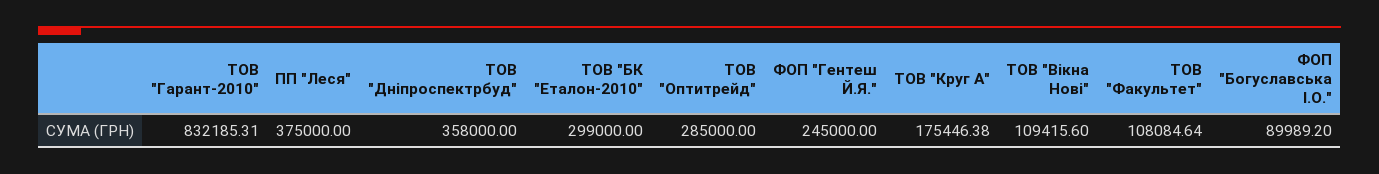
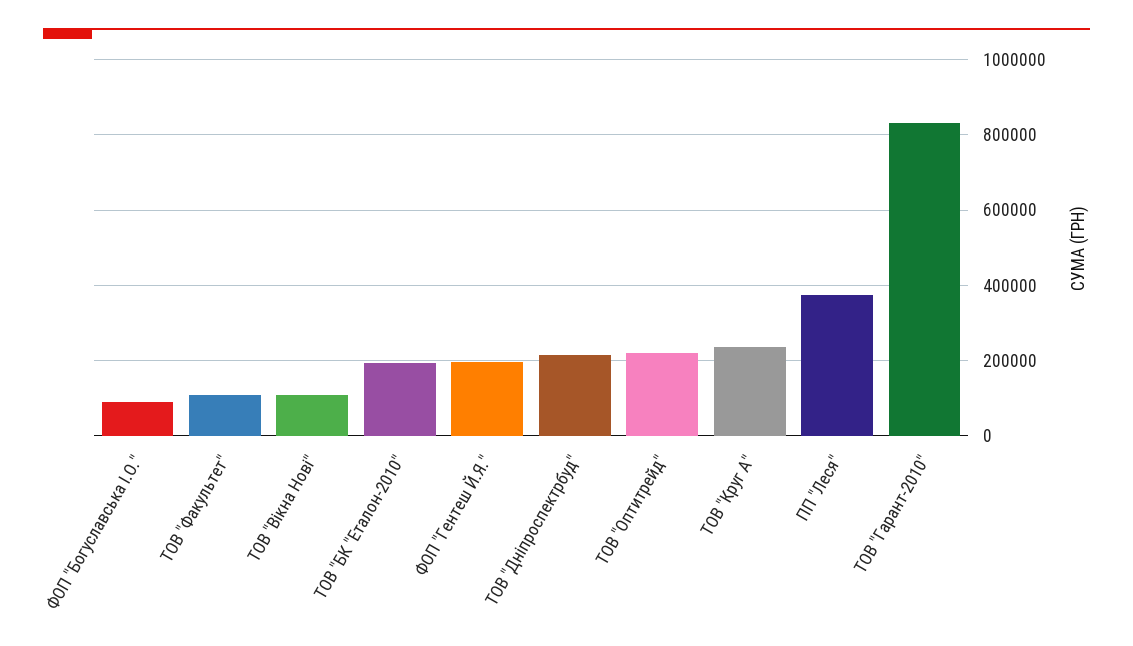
  {
    "ТОВ \"Гарант-2010\"": 832185.31,
    "ПП \"Леся\"": 375000,
-   "ТОВ \"Дніпроспектрбуд\"": 358000,
+   "ТОВ \"Дніпроспектрбуд\"": 220000,
-   "ТОВ \"БК \"Еталон-2010\"": 299000,
+   "ТОВ \"БК \"Еталон-2010\"": 200000,
-   "ТОВ \"Оптитрейд\"": 285000,
+   "ТОВ \"Оптитрейд\"": 220000,
-   "ФОП \"Гентеш Й.Я.\"": 245000,
+   "ФОП \"Гентеш Й.Я.\"": 200000,
-   "ТОВ \"Круг А\"": 175446.38,
+   "ТОВ \"Круг А\"": 240000,
    "ТОВ \"Вікна Нові\"": 109415.6,
    "ТОВ \"Факультет\"": 108084.64,
    "ФОП \"Богуславська I.О.\"": 89989.2
  }

